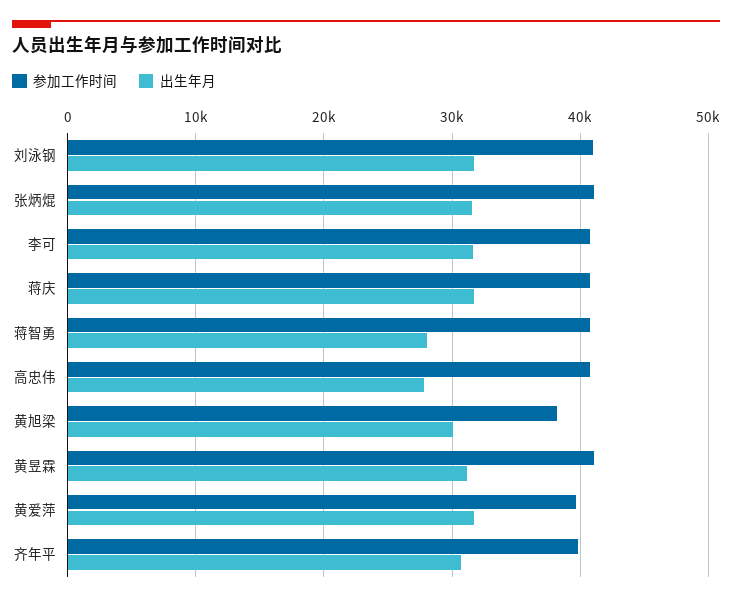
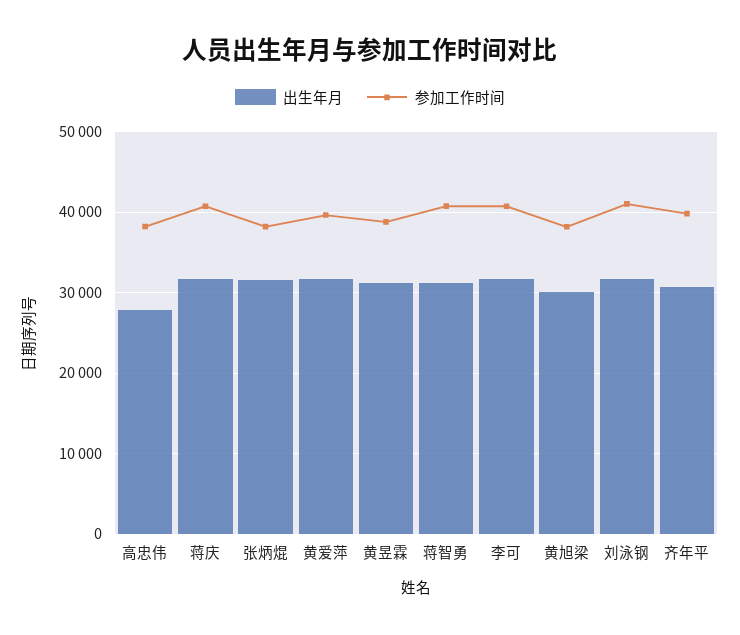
  {
    "参加工作时间": {
      "刘泳钢": 41000,
-     "张炳焜": 41000,
+     "张炳焜": 38000,
      "李可": 41000,
      "蒋庆": 41000,
      "蒋智勇": 41000,
-     "高忠伟": 41000,
+     "高忠伟": 38000,
      "黄旭梁": 38000,
-     "黄昱霖": 41000,
+     "黄昱霖": 39000,
      "黄爱萍": 40000,
      "齐年平": 40000
    },
    "出生年月": {
      "刘泳钢": 32000,
      "张炳焜": 32000,
      "李可": 32000,
      "蒋庆": 32000,
-     "蒋智勇": 28000,
+     "蒋智勇": 31000,
      "高忠伟": 28000,
      "黄旭梁": 30000,
      "黄昱霖": 31000,
      "黄爱萍": 32000,
      "齐年平": 31000
    }
  }

